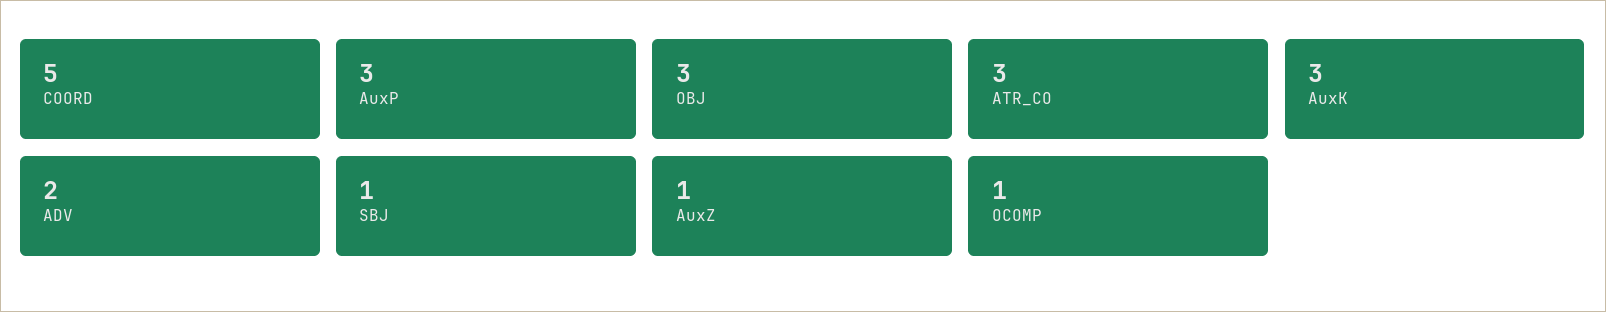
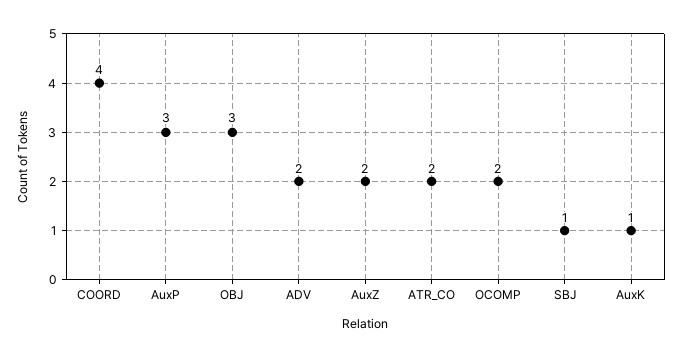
  {
-   "COORD": 5,
+   "COORD": 4,
    "AuxP": 3,
    "OBJ": 3,
-   "ATR_CO": 3,
+   "ATR_CO": 2,
-   "AuxK": 3,
+   "AuxK": 1,
    "ADV": 2,
    "SBJ": 1,
-   "AuxZ": 1,
+   "AuxZ": 2,
-   "OCOMP": 1
+   "OCOMP": 2
  }

